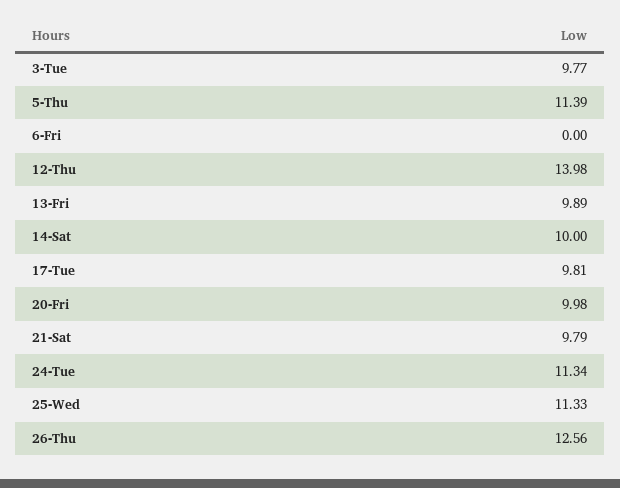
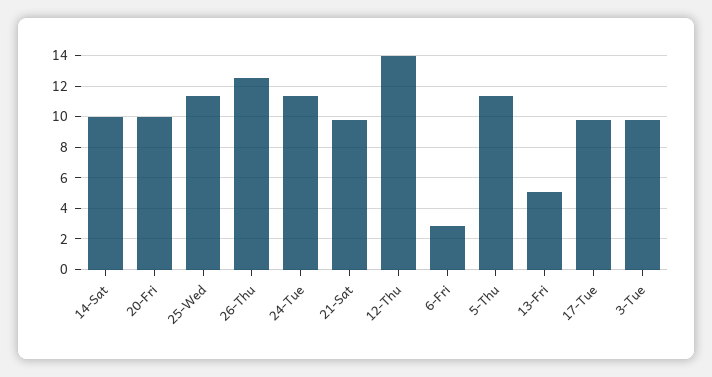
  {
    "3-Tue": 9.77,
    "5-Thu": 11.39,
-   "6-Fri": 0,
+   "6-Fri": 3,
    "12-Thu": 13.98,
-   "13-Fri": 9.89,
+   "13-Fri": 5,
    "14-Sat": 10,
    "17-Tue": 9.81,
    "20-Fri": 9.98,
    "21-Sat": 9.79,
    "24-Tue": 11.34,
    "25-Wed": 11.33,
    "26-Thu": 12.56
  }

